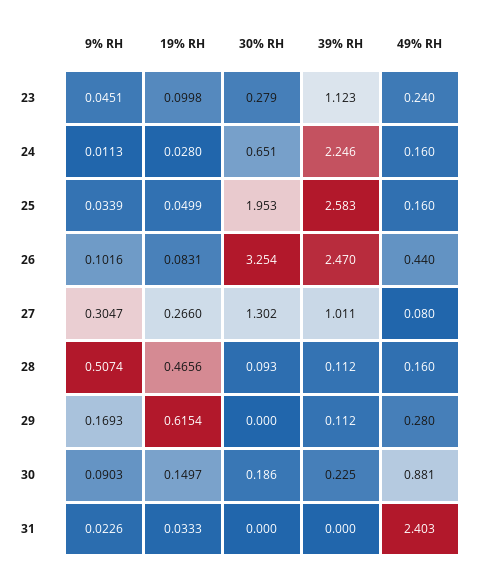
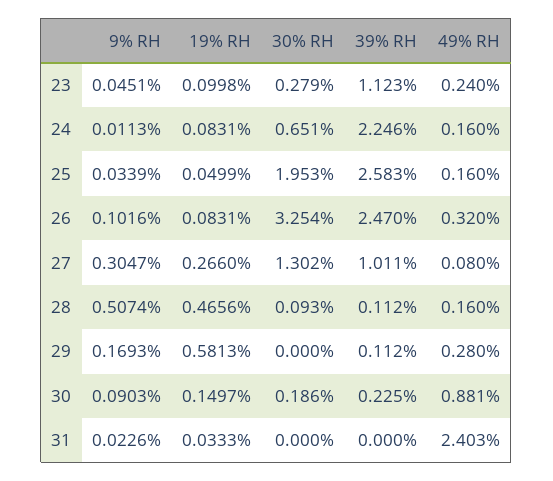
  {
    "9% RH": {
      "23": 0.0451,
      "24": 0.0113,
      "25": 0.0339,
      "26": 0.1016,
      "27": 0.3047,
      "28": 0.5074,
      "29": 0.1693,
      "30": 0.0903,
      "31": 0.0226
    },
    "19% RH": {
      "23": 0.0998,
-     "24": 0.028,
+     "24": 0.0831,
      "25": 0.0499,
      "26": 0.0831,
      "27": 0.266,
      "28": 0.4656,
-     "29": 0.6154,
+     "29": 0.5813,
      "30": 0.1497,
      "31": 0.0333
    },
    "30% RH": {
      "23": 0.279,
      "24": 0.651,
      "25": 1.953,
      "26": 3.254,
      "27": 1.302,
      "28": 0.093,
      "29": 0,
      "30": 0.186,
      "31": 0
    },
    "39% RH": {
      "23": 1.123,
      "24": 2.246,
      "25": 2.583,
      "26": 2.47,
      "27": 1.011,
      "28": 0.112,
      "29": 0.112,
      "30": 0.225,
      "31": 0
    },
    "49% RH": {
      "23": 0.24,
      "24": 0.16,
      "25": 0.16,
-     "26": 0.44,
+     "26": 0.32,
      "27": 0.08,
      "28": 0.16,
      "29": 0.28,
      "30": 0.881,
      "31": 2.403
    }
  }

